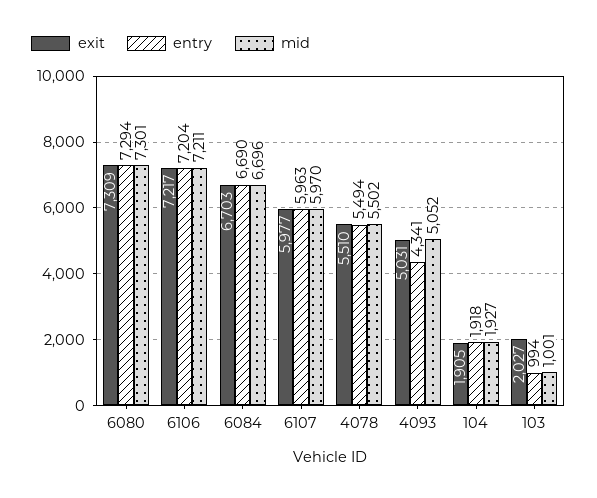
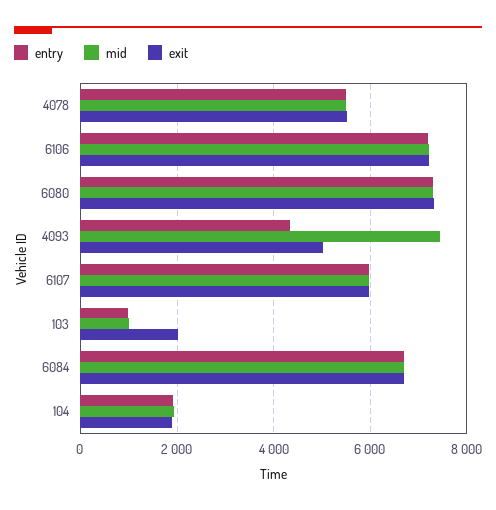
  {
    "exit": {
      "6080": 7309,
      "6106": 7217,
      "6084": 6703,
      "6107": 5977,
      "4078": 5510,
      "4093": 5031,
      "104": 1905,
      "103": 2027
    },
    "entry": {
      "6080": 7294,
      "6106": 7204,
      "6084": 6690,
      "6107": 5963,
      "4078": 5494,
      "4093": 4341,
      "104": 1918,
      "103": 994
    },
    "mid": {
      "6080": 7301,
      "6106": 7211,
      "6084": 6696,
      "6107": 5970,
      "4078": 5502,
-     "4093": 5052,
+     "4093": 7400,
      "104": 1927,
      "103": 1001
    }
  }

